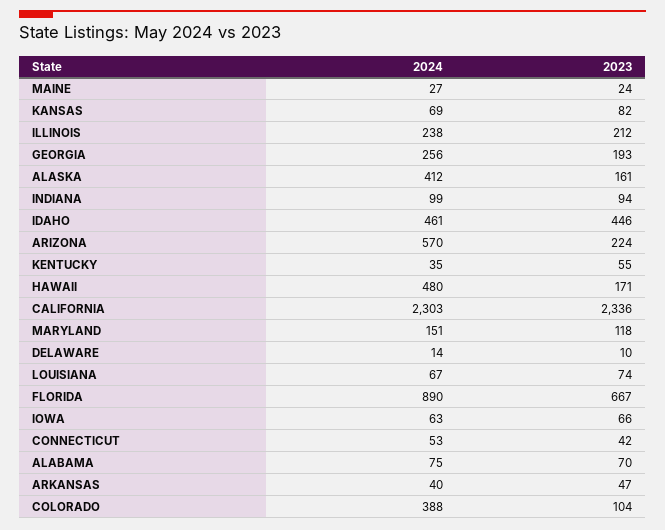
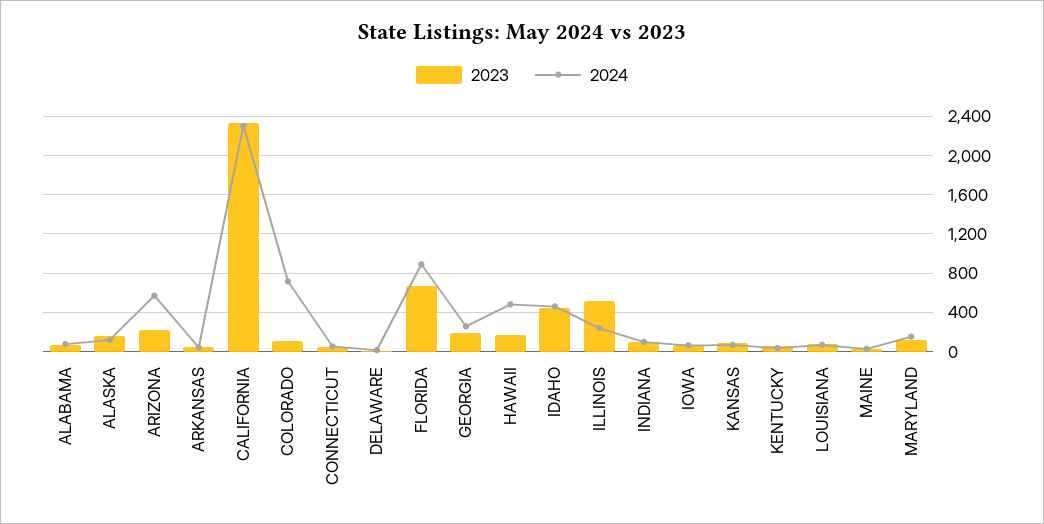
  {
    "2024": {
      "MAINE": 27,
      "KANSAS": 69,
      "ILLINOIS": 238,
      "GEORGIA": 256,
-     "ALASKA": 412,
+     "ALASKA": 100,
      "INDIANA": 99,
      "IDAHO": 461,
      "ARIZONA": 570,
      "KENTUCKY": 35,
      "HAWAII": 480,
      "CALIFORNIA": 2303,
      "MARYLAND": 151,
      "DELAWARE": 14,
      "LOUISIANA": 67,
      "FLORIDA": 890,
      "IOWA": 63,
      "CONNECTICUT": 53,
      "ALABAMA": 75,
      "ARKANSAS": 40,
-     "COLORADO": 388
+     "COLORADO": 700
    },
    "2023": {
      "MAINE": 24,
      "KANSAS": 82,
-     "ILLINOIS": 212,
+     "ILLINOIS": 500,
      "GEORGIA": 193,
      "ALASKA": 161,
      "INDIANA": 94,
      "IDAHO": 446,
      "ARIZONA": 224,
      "KENTUCKY": 55,
      "HAWAII": 171,
      "CALIFORNIA": 2336,
      "MARYLAND": 118,
      "DELAWARE": 10,
      "LOUISIANA": 74,
      "FLORIDA": 667,
      "IOWA": 66,
      "CONNECTICUT": 42,
      "ALABAMA": 70,
      "ARKANSAS": 47,
      "COLORADO": 104
    }
  }

